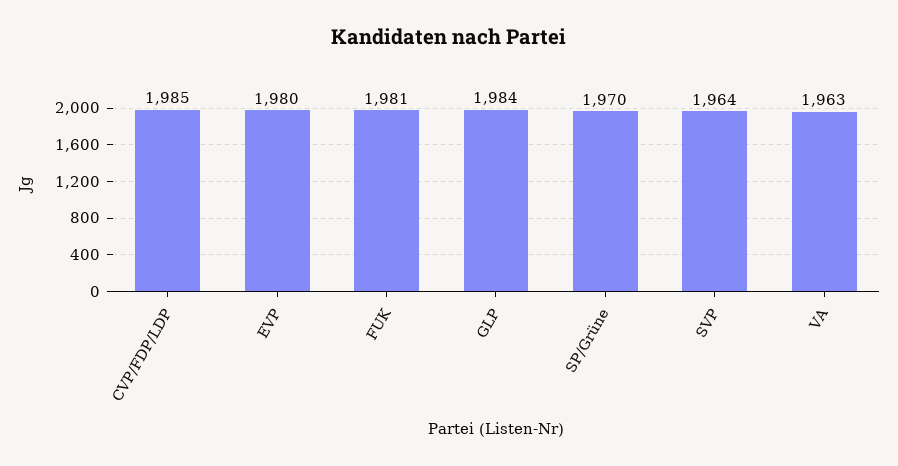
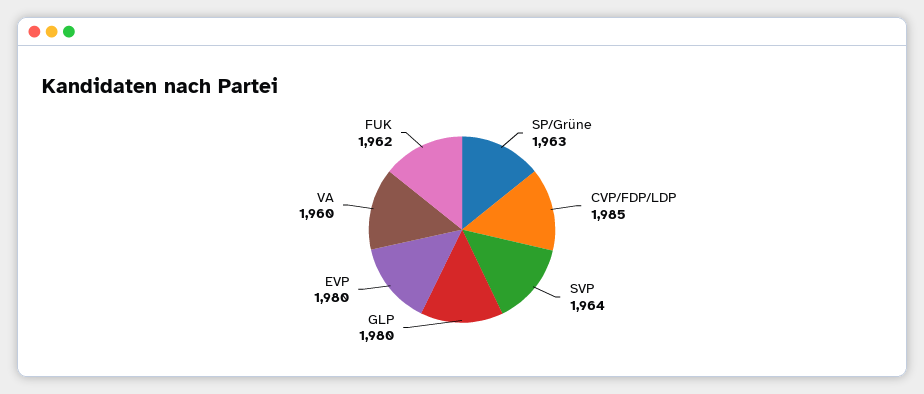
  {
    "CVP/FDP/LDP": 1985,
    "EVP": 1980,
-   "FUK": 1981,
+   "FUK": 1962,
-   "GLP": 1984,
+   "GLP": 1980,
-   "SP/Grüne": 1970,
+   "SP/Grüne": 1963,
    "SVP": 1964,
-   "VA": 1963
+   "VA": 1960
  }

